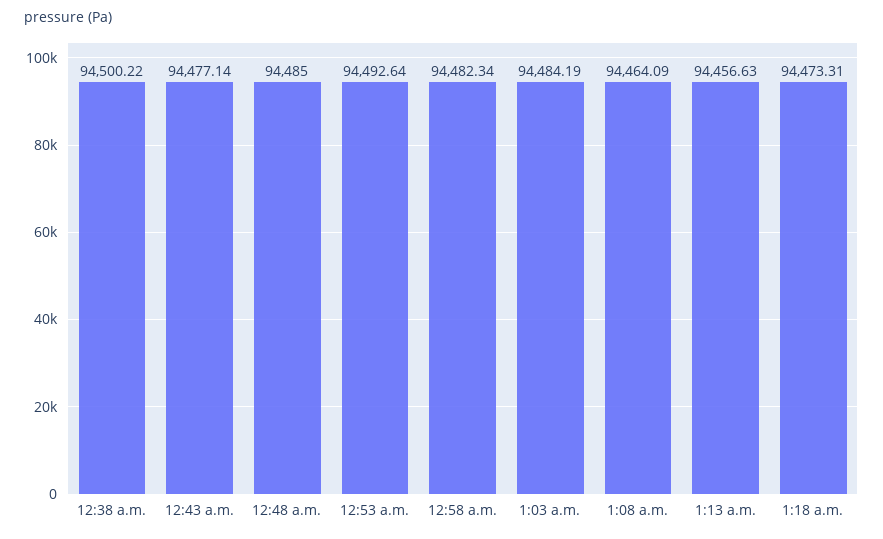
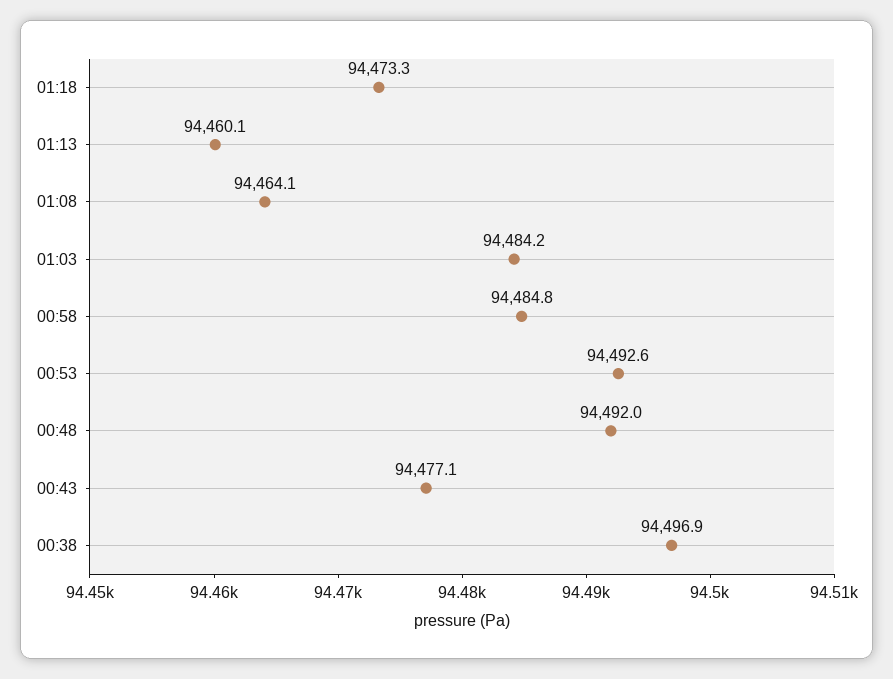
  {
-   "12:38 a.m.": 94500.22,
+   "12:38 a.m.": 94496.9,
    "12:43 a.m.": 94477.14,
-   "12:48 a.m.": 94485,
+   "12:48 a.m.": 94492,
    "12:53 a.m.": 94492.64,
-   "12:58 a.m.": 94482.34,
+   "12:58 a.m.": 94484.8,
    "1:03 a.m.": 94484.19,
    "1:08 a.m.": 94464.09,
-   "1:13 a.m.": 94456.63,
+   "1:13 a.m.": 94460.1,
    "1:18 a.m.": 94473.31
  }

